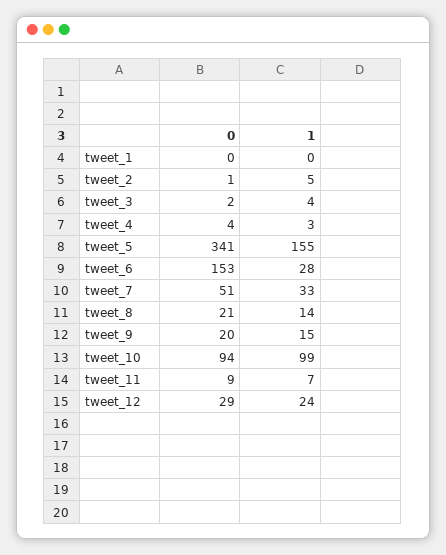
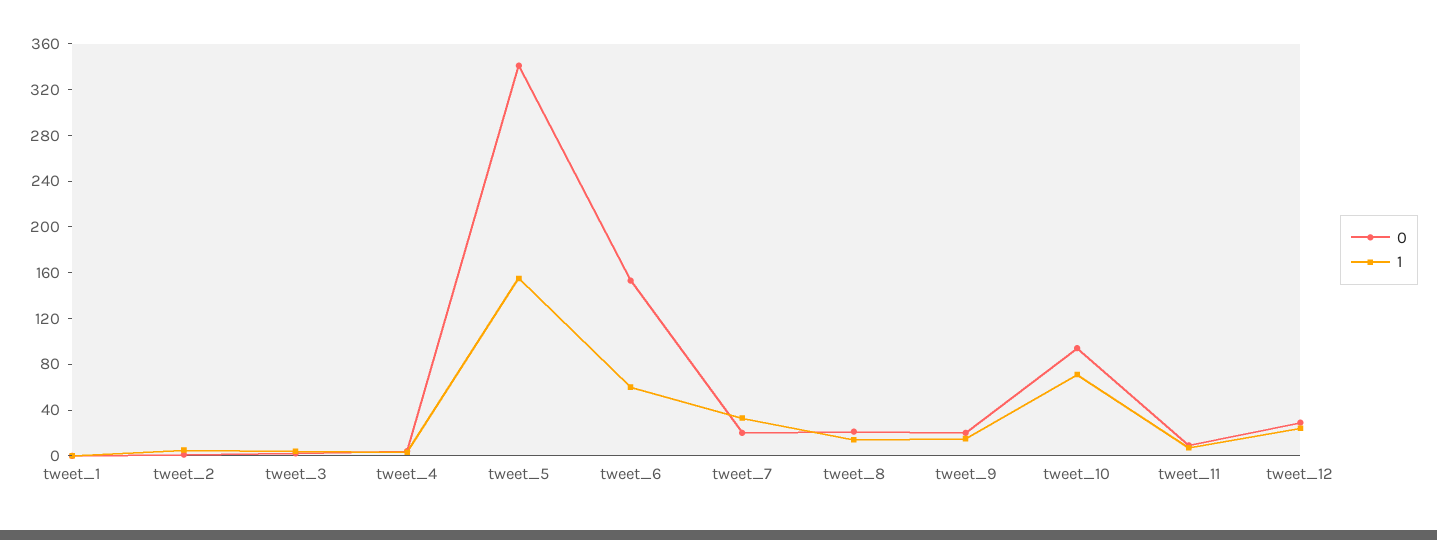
  {
    "0": {
      "tweet_1": 0,
      "tweet_2": 1,
      "tweet_3": 2,
      "tweet_4": 4,
      "tweet_5": 341,
      "tweet_6": 153,
-     "tweet_7": 51,
+     "tweet_7": 20,
      "tweet_8": 21,
      "tweet_9": 20,
      "tweet_10": 94,
      "tweet_11": 9,
      "tweet_12": 29
    },
    "1": {
      "tweet_1": 0,
      "tweet_2": 5,
      "tweet_3": 4,
      "tweet_4": 3,
      "tweet_5": 155,
-     "tweet_6": 28,
+     "tweet_6": 60,
      "tweet_7": 33,
      "tweet_8": 14,
      "tweet_9": 15,
-     "tweet_10": 99,
+     "tweet_10": 70,
      "tweet_11": 7,
      "tweet_12": 24
    }
  }

